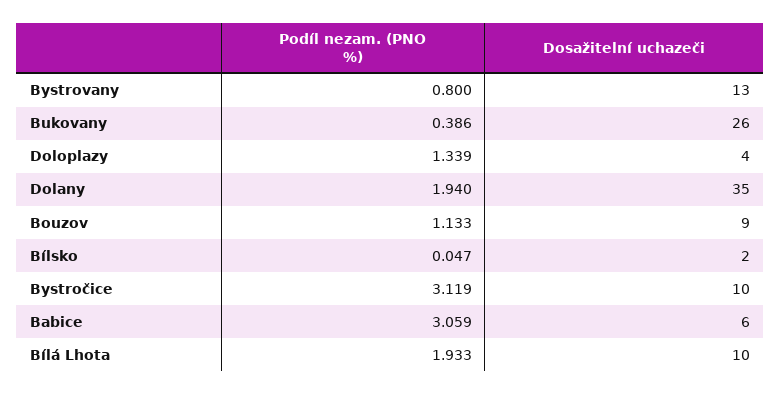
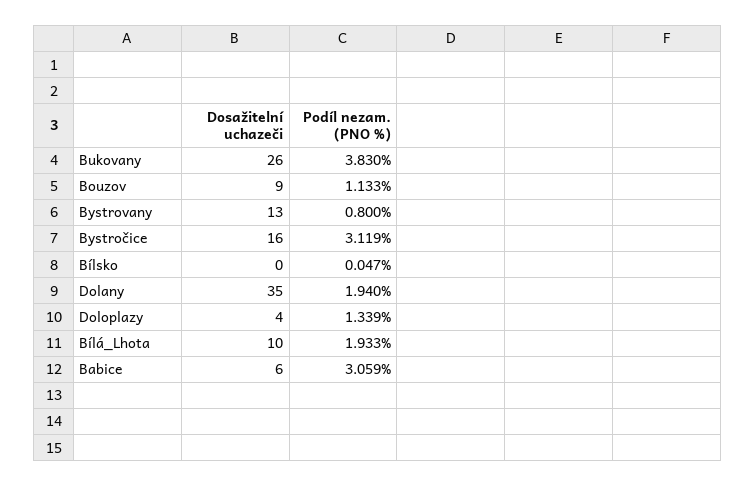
  {
    "Podíl nezam. (PNO %)": {
      "Bystrovany": 0.8,
-     "Bukovany": 0.386,
+     "Bukovany": 3.83,
      "Doloplazy": 1.339,
      "Dolany": 1.94,
      "Bouzov": 1.133,
      "Bílsko": 0.047,
      "Bystročice": 3.119,
      "Babice": 3.059,
      "Bílá Lhota": 1.933
    },
    "Dosažitelní uchazeči": {
      "Bystrovany": 13,
      "Bukovany": 26,
      "Doloplazy": 4,
      "Dolany": 35,
      "Bouzov": 9,
-     "Bílsko": 2,
+     "Bílsko": 0,
-     "Bystročice": 10,
+     "Bystročice": 16,
      "Babice": 6,
      "Bílá Lhota": 10
    }
  }

